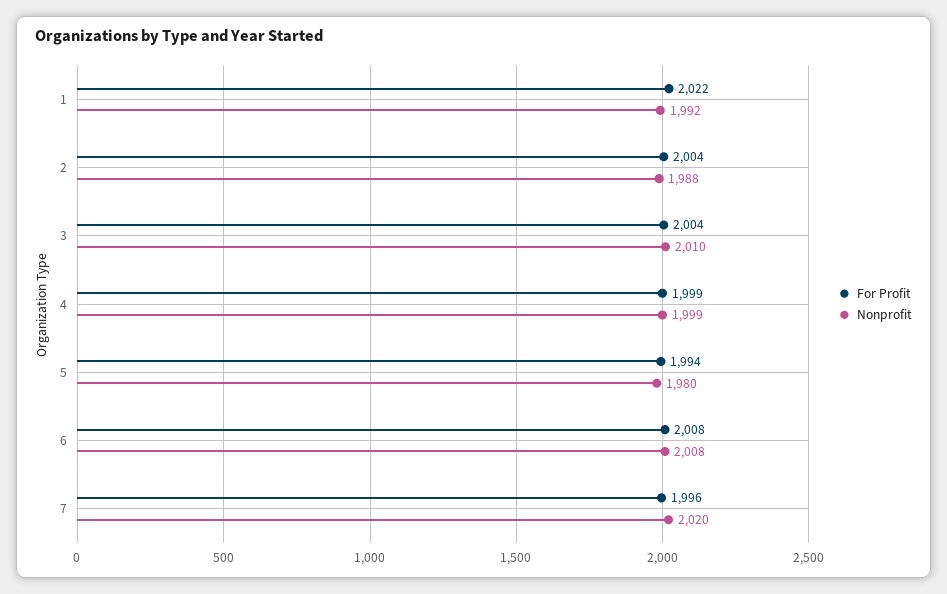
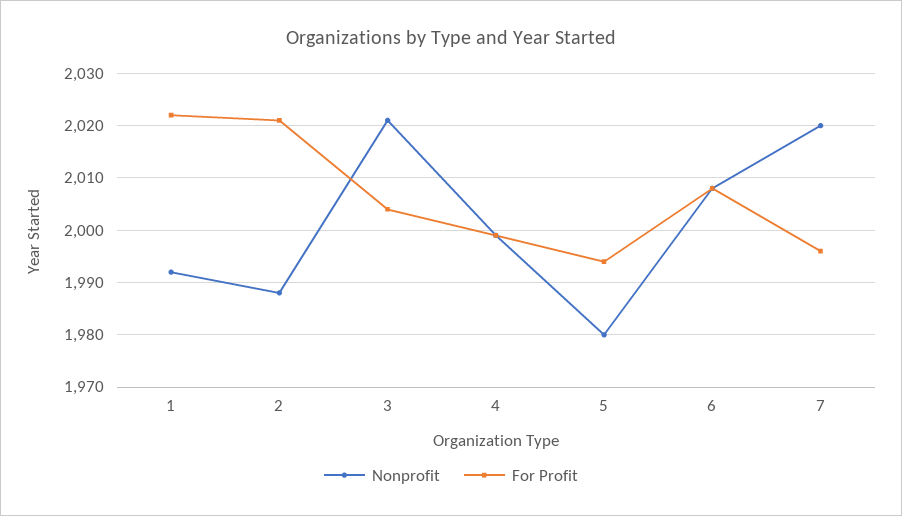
  {
    "For Profit": {
      "1": 2022,
-     "2": 2004,
+     "2": 2020,
      "3": 2004,
      "4": 1999,
      "5": 1994,
      "6": 2008,
      "7": 1996
    },
    "Nonprofit": {
      "1": 1992,
      "2": 1988,
-     "3": 2010,
+     "3": 2020,
      "4": 1999,
      "5": 1980,
      "6": 2008,
      "7": 2020
    }
  }

